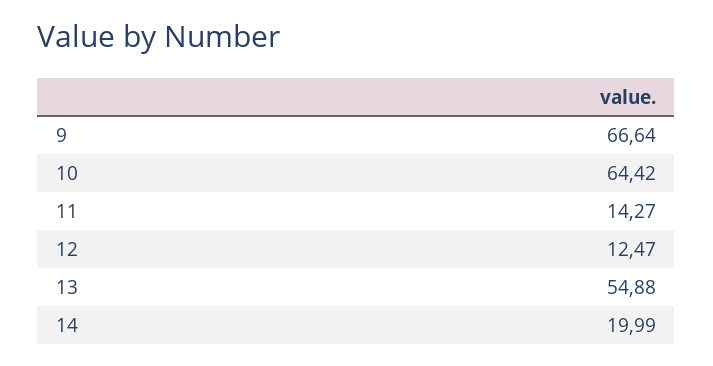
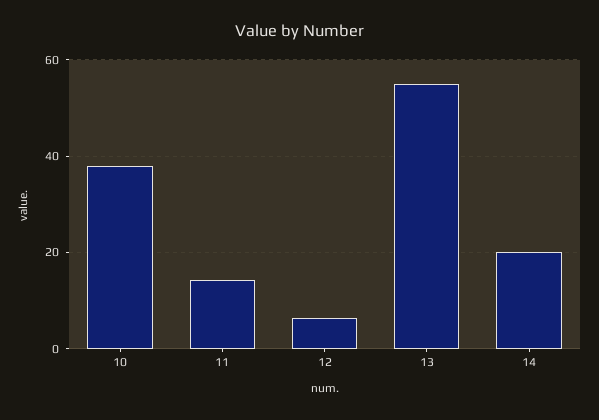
  {
-   "9": 66.64,
-   "10": 64.42,
+   "10": 38,
    "11": 14.27,
-   "12": 12.47,
+   "12": 6,
    "13": 54.88,
    "14": 19.99
  }

